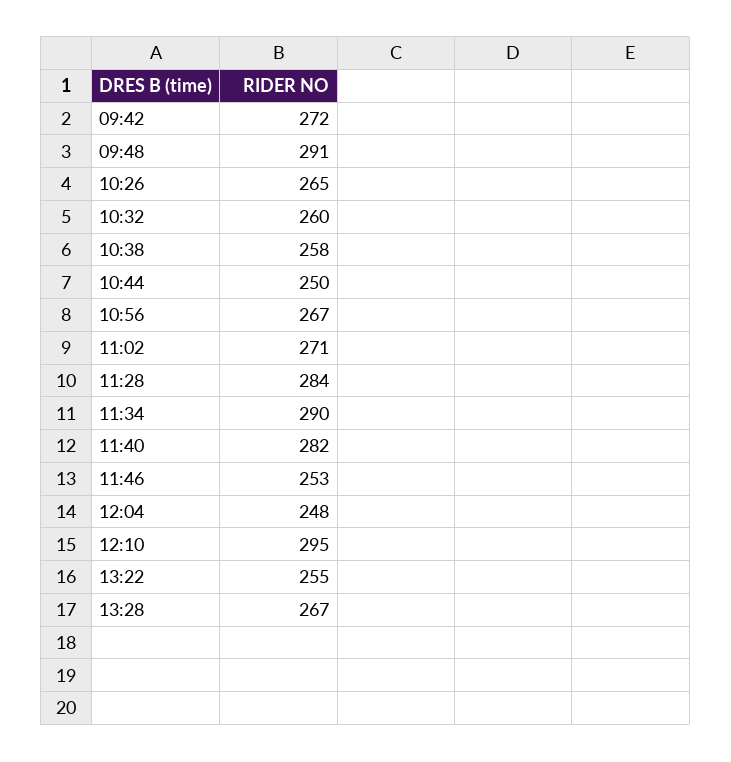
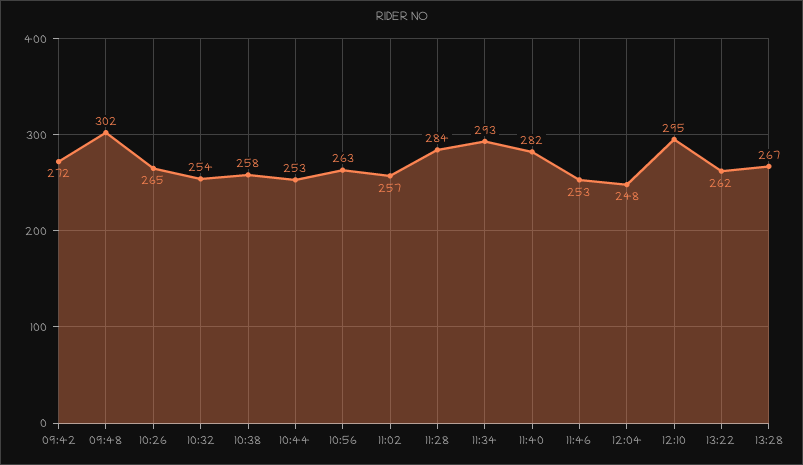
  {
    "09:42": 272,
-   "09:48": 291,
+   "09:48": 302,
    "10:26": 265,
-   "10:32": 260,
+   "10:32": 254,
    "10:38": 258,
-   "10:44": 250,
+   "10:44": 253,
-   "10:56": 267,
+   "10:56": 263,
-   "11:02": 271,
+   "11:02": 257,
    "11:28": 284,
-   "11:34": 290,
+   "11:34": 293,
    "11:40": 282,
    "11:46": 253,
    "12:04": 248,
    "12:10": 295,
-   "13:22": 255,
+   "13:22": 262,
    "13:28": 267
  }

